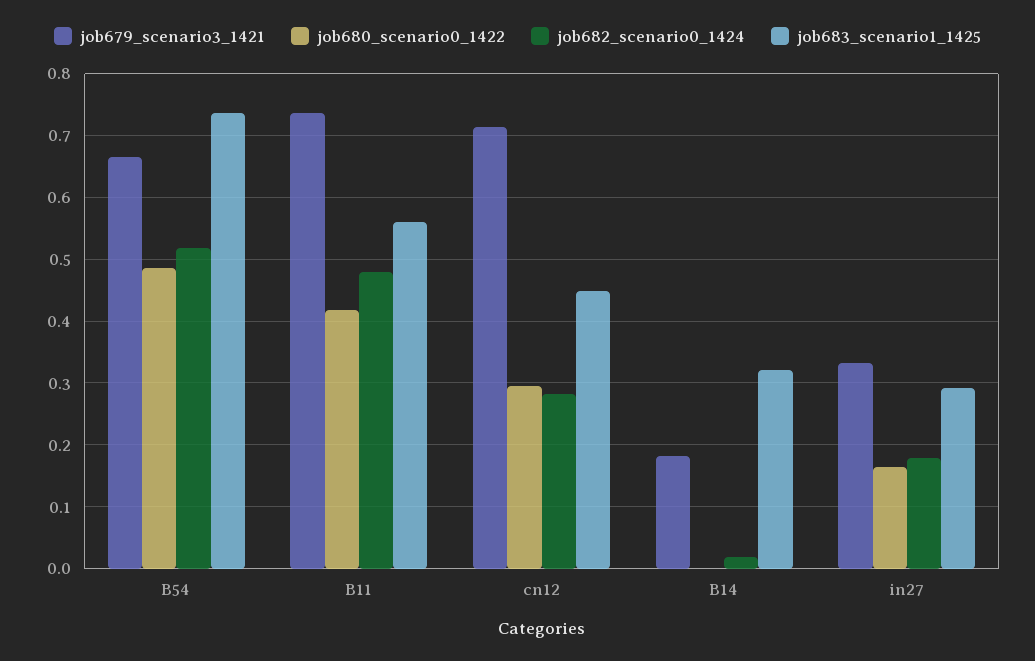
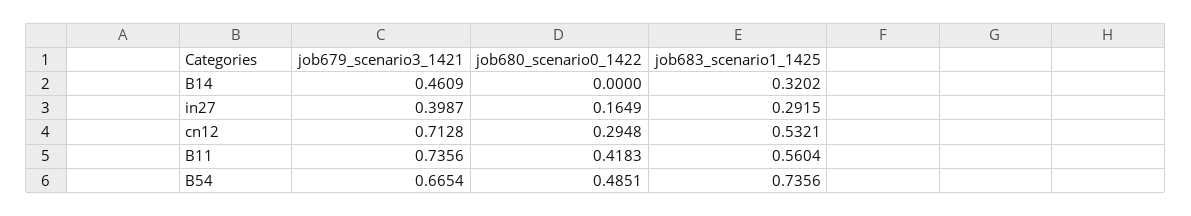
  {
    "job679_scenario3_1421": {
      "B54": 0.6654,
      "B11": 0.7356,
      "cn12": 0.7128,
-     "B14": 0.18,
+     "B14": 0.4609,
-     "in27": 0.33
+     "in27": 0.3987
    },
    "job680_scenario0_1422": {
      "B54": 0.4851,
      "B11": 0.4183,
      "cn12": 0.2948,
      "B14": 0,
      "in27": 0.1649
    },
-   "job682_scenario0_1424": {
-     "B54": 0.52,
-     "B11": 0.48,
-     "cn12": 0.28,
-     "B14": 0.02,
-     "in27": 0.18
-   },
    "job683_scenario1_1425": {
      "B54": 0.7356,
      "B11": 0.5604,
-     "cn12": 0.45,
+     "cn12": 0.5321,
      "B14": 0.3202,
      "in27": 0.2915
    }
  }

